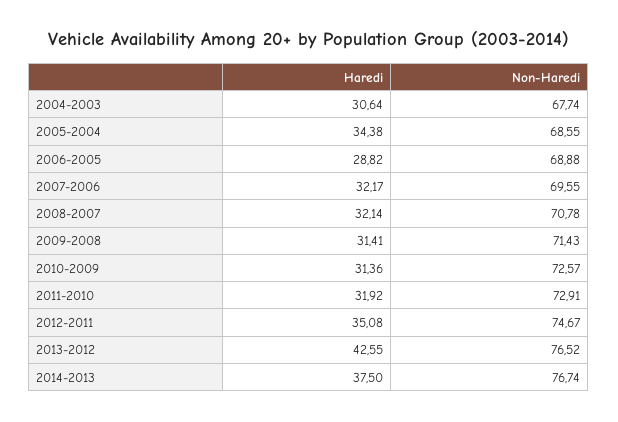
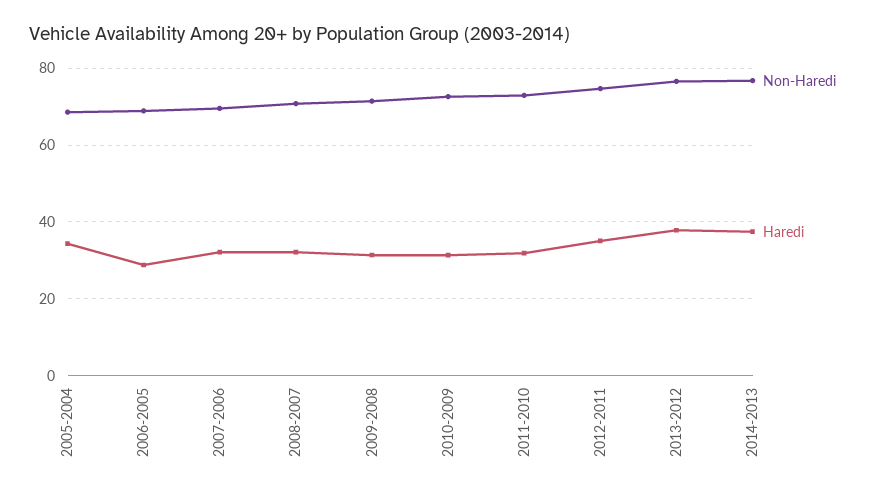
  {
    "Haredi": {
-     "2004-2003": 30.64,
      "2005-2004": 34.38,
      "2006-2005": 28.82,
      "2007-2006": 32.17,
      "2008-2007": 32.14,
      "2009-2008": 31.41,
      "2010-2009": 31.36,
      "2011-2010": 31.92,
      "2012-2011": 35.08,
-     "2013-2012": 42.55,
+     "2013-2012": 38,
      "2014-2013": 37.5
    },
    "Non-Haredi": {
-     "2004-2003": 67.74,
      "2005-2004": 68.55,
      "2006-2005": 68.88,
      "2007-2006": 69.55,
      "2008-2007": 70.78,
      "2009-2008": 71.43,
      "2010-2009": 72.57,
      "2011-2010": 72.91,
      "2012-2011": 74.67,
      "2013-2012": 76.52,
      "2014-2013": 76.74
    }
  }

